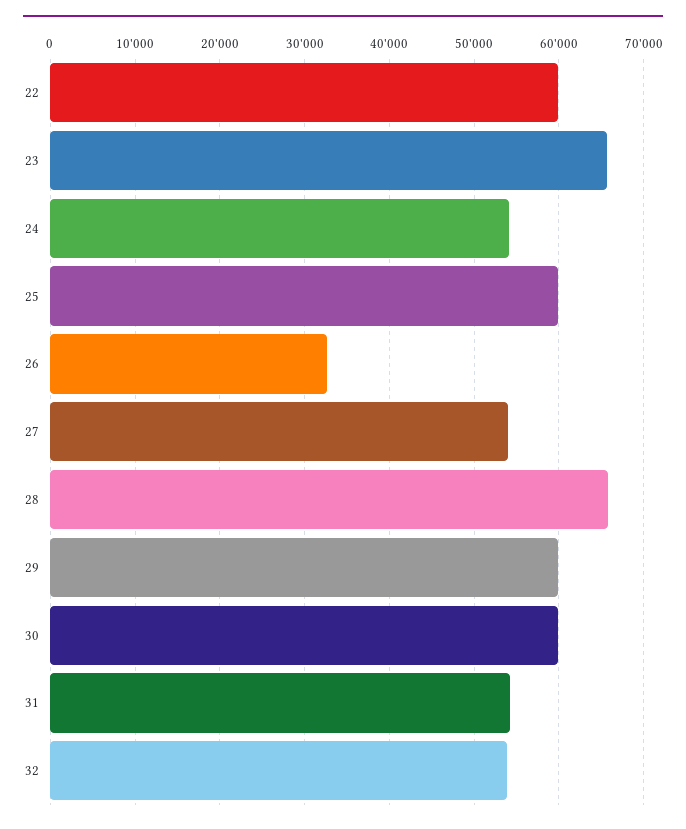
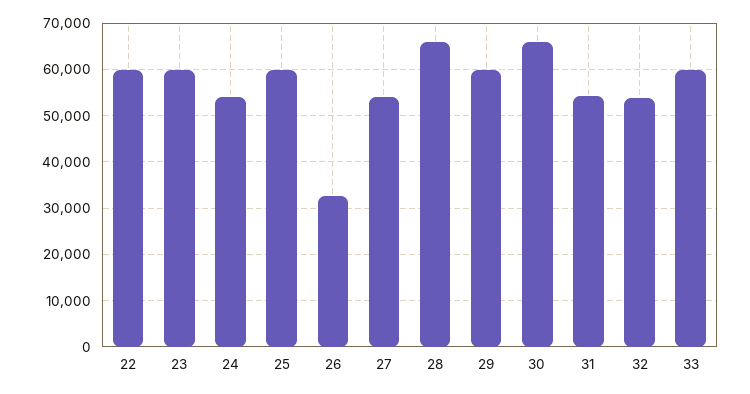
  {
    "22": 60000,
-   "23": 66000,
+   "23": 60000,
    "24": 54000,
    "25": 60000,
    "26": 33000,
    "27": 54000,
    "28": 66000,
    "29": 60000,
-   "30": 60000,
+   "30": 66000,
    "31": 54000,
-   "32": 54000
+   "32": 54000,
+   "33": 60000
  }

